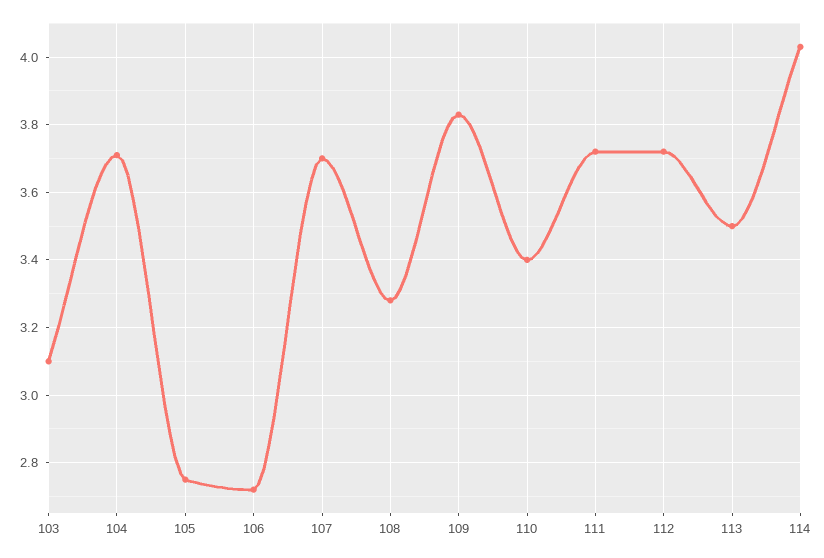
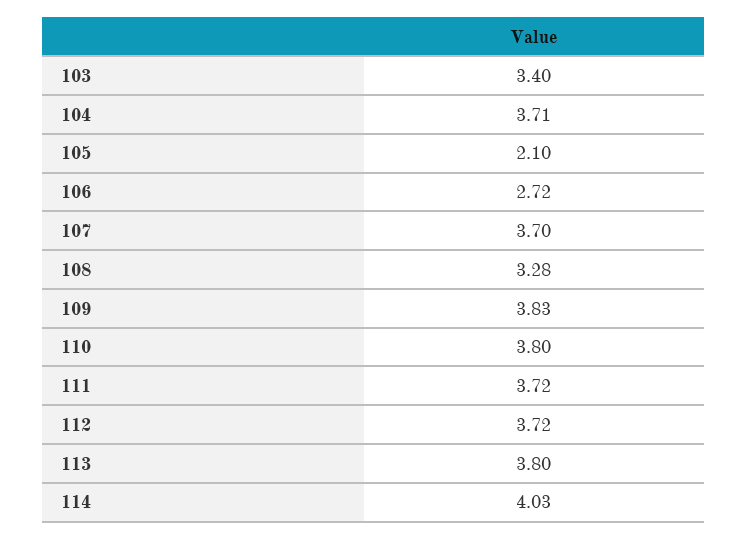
  {
-   "103": 3.1,
+   "103": 3.4,
    "104": 3.71,
-   "105": 2.75,
+   "105": 2.1,
    "106": 2.72,
    "107": 3.7,
    "108": 3.28,
    "109": 3.83,
-   "110": 3.4,
+   "110": 3.8,
    "111": 3.72,
    "112": 3.72,
-   "113": 3.5,
+   "113": 3.8,
    "114": 4.03
  }

